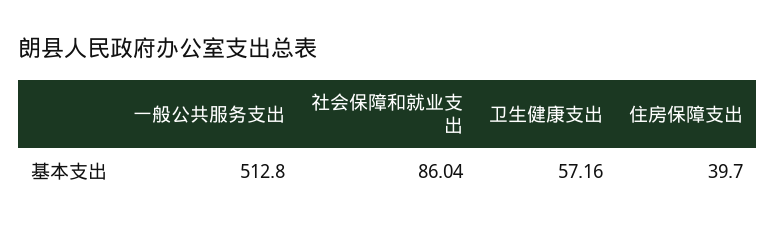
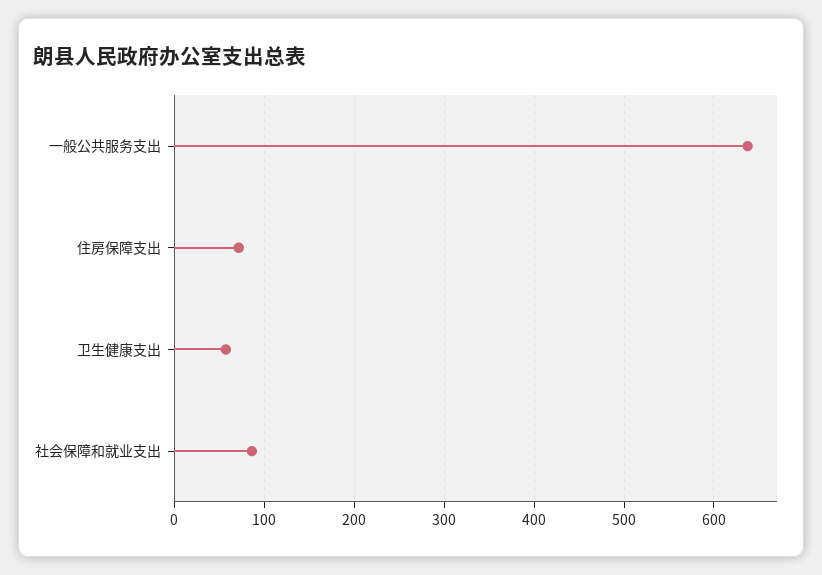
  {
-   "一般公共服务支出": 512.8,
+   "一般公共服务支出": 640,
    "社会保障和就业支出": 86.04,
    "卫生健康支出": 57.16,
-   "住房保障支出": 39.7
+   "住房保障支出": 70
  }

